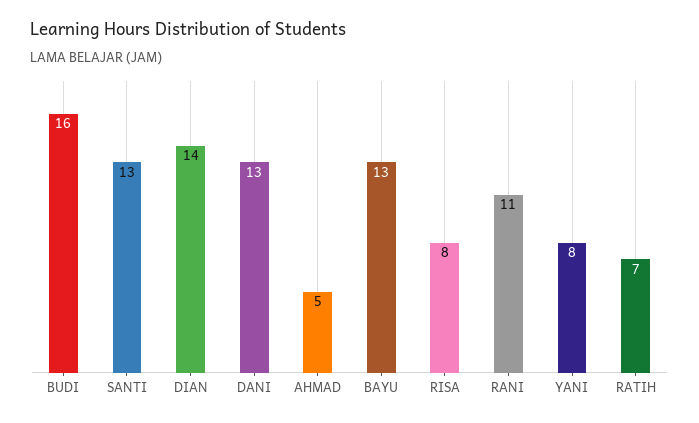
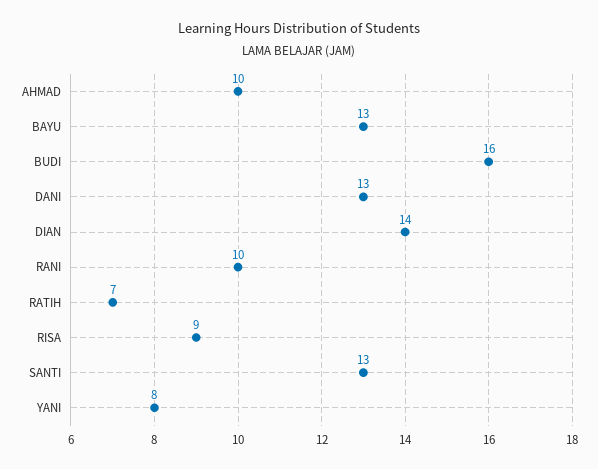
  {
    "BUDI": 16,
    "SANTI": 13,
    "DIAN": 14,
    "DANI": 13,
-   "AHMAD": 5,
+   "AHMAD": 10,
    "BAYU": 13,
-   "RISA": 8,
+   "RISA": 9,
-   "RANI": 11,
+   "RANI": 10,
    "YANI": 8,
    "RATIH": 7
  }

